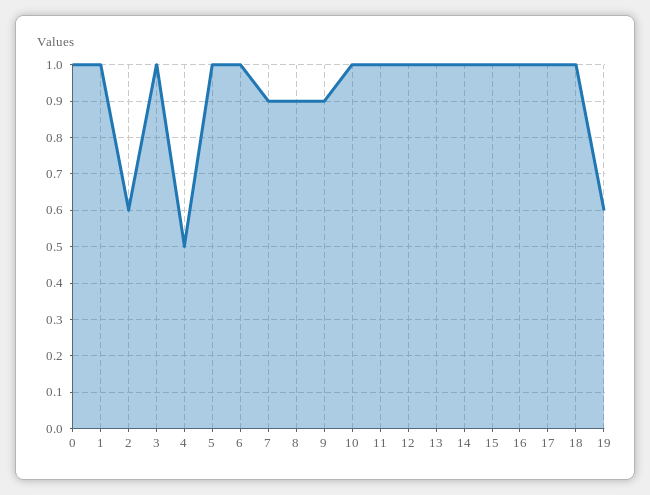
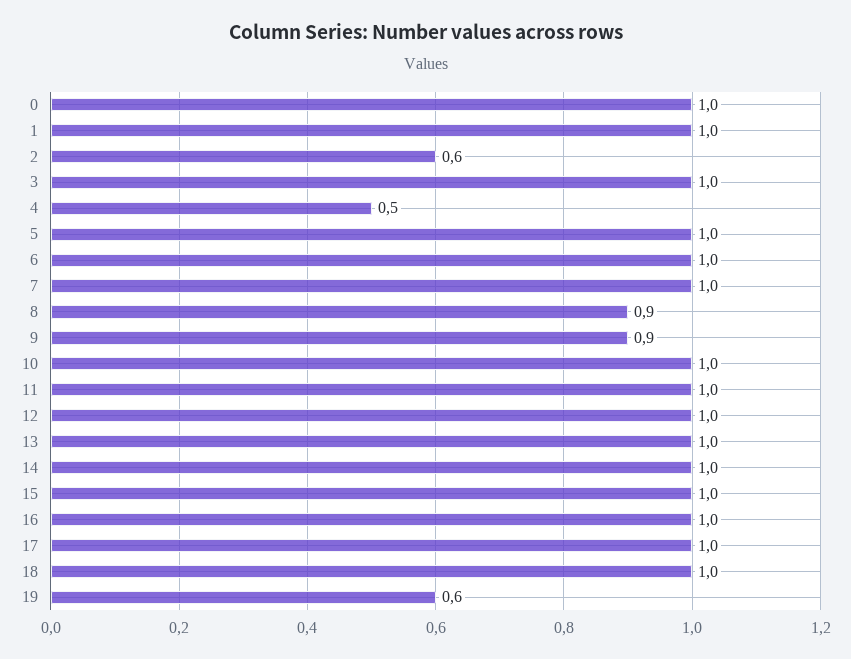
  {
    "0": 1,
    "1": 1,
    "2": 0.6,
    "3": 1,
    "4": 0.5,
    "5": 1,
    "6": 1,
-   "7": 0.9,
+   "7": 1,
    "8": 0.9,
    "9": 0.9,
    "10": 1,
    "11": 1,
    "12": 1,
    "13": 1,
    "14": 1,
    "15": 1,
    "16": 1,
    "17": 1,
    "18": 1,
    "19": 0.6
  }

